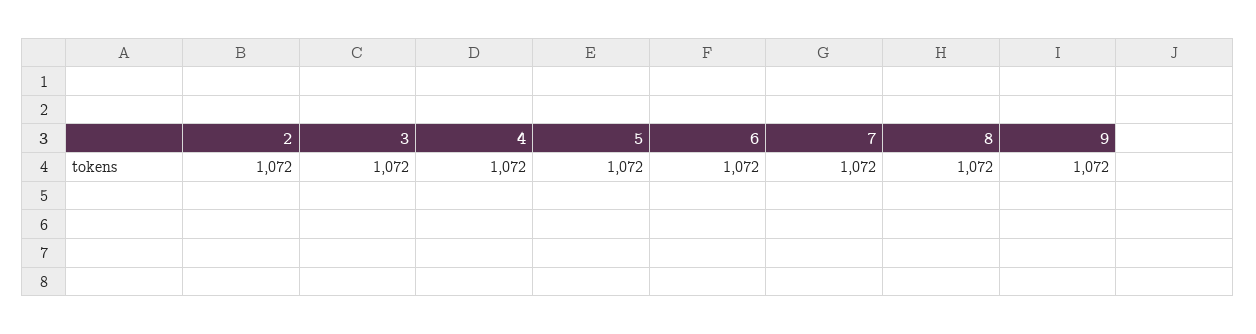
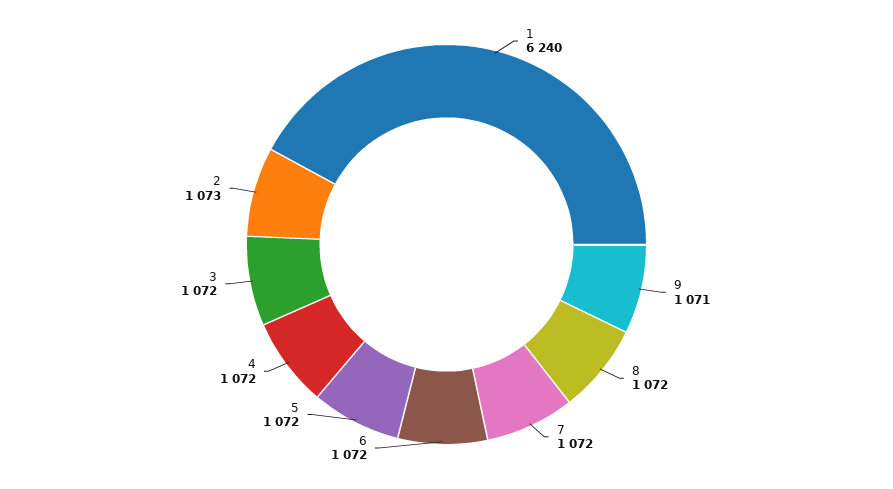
  {
-   "2": 1072,
+   "2": 1073,
    "3": 1072,
    "4": 1072,
    "5": 1072,
    "6": 1072,
    "7": 1072,
    "8": 1072,
-   "9": 1072
+   "9": 1071,
+   "1": 6240
  }

